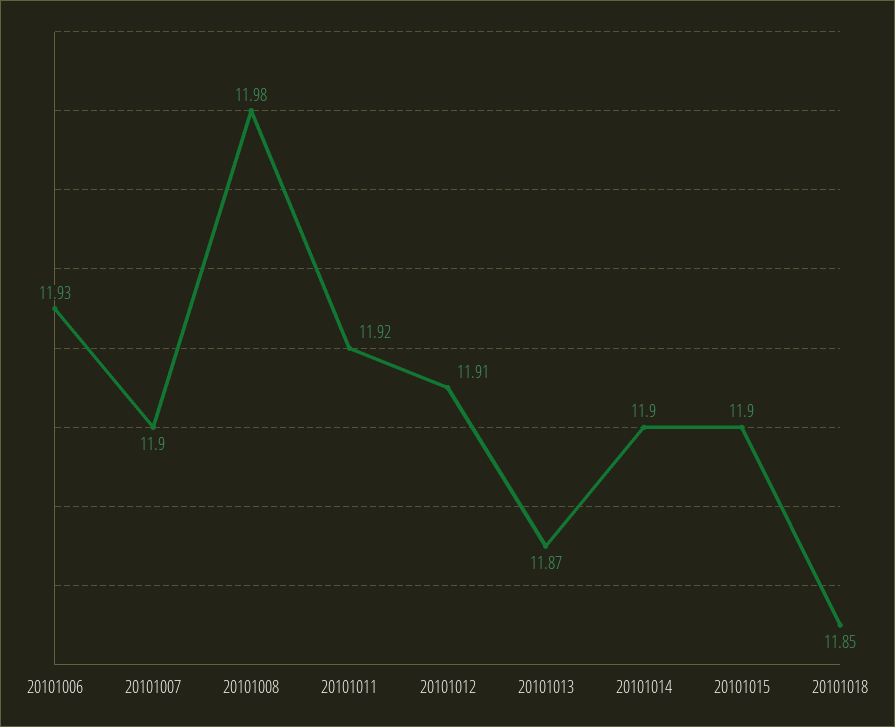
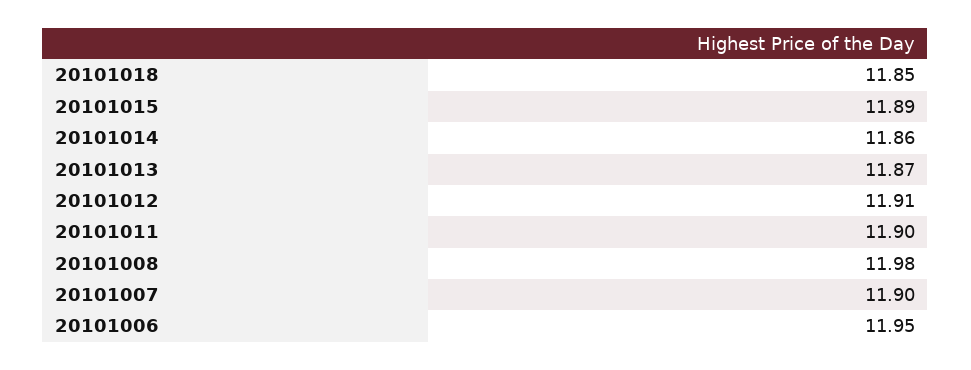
  {
-   "20101006": 11.93,
+   "20101006": 11.95,
    "20101007": 11.9,
    "20101008": 11.98,
-   "20101011": 11.92,
+   "20101011": 11.9,
    "20101012": 11.91,
    "20101013": 11.87,
-   "20101014": 11.9,
+   "20101014": 11.86,
-   "20101015": 11.9,
+   "20101015": 11.89,
    "20101018": 11.85
  }

